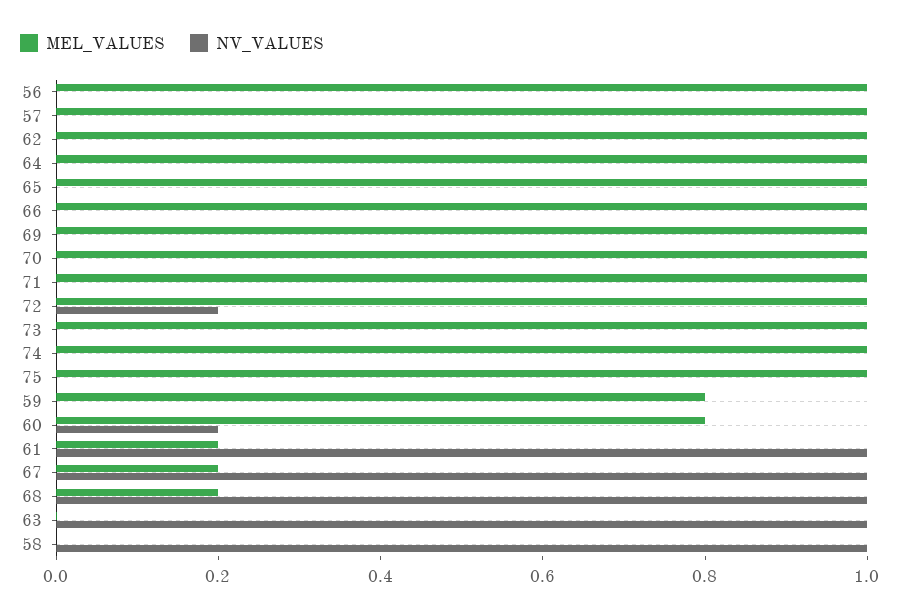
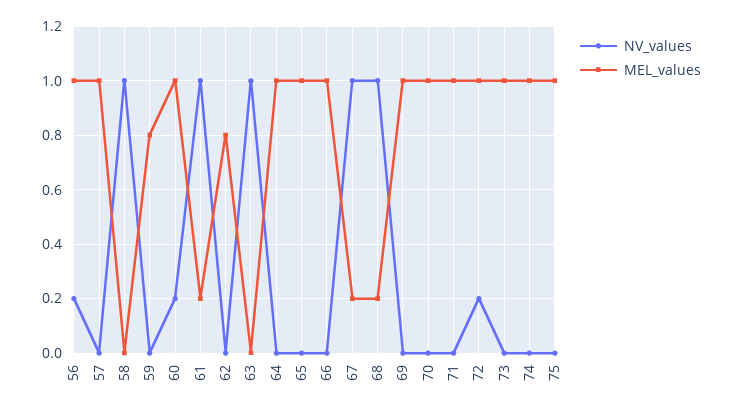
  {
    "MEL_VALUES": {
      "56": 1,
      "57": 1,
-     "62": 1,
+     "62": 0.8,
      "64": 1,
      "65": 1,
      "66": 1,
      "69": 1,
      "70": 1,
      "71": 1,
      "72": 1,
      "73": 1,
      "74": 1,
      "75": 1,
      "59": 0.8,
-     "60": 0.8,
+     "60": 1,
      "61": 0.2,
      "67": 0.2,
      "68": 0.2,
      "63": 0,
      "58": 0
    },
    "NV_VALUES": {
-     "56": 0,
+     "56": 0.2,
      "57": 0,
      "62": 0,
      "64": 0,
      "65": 0,
      "66": 0,
      "69": 0,
      "70": 0,
      "71": 0,
      "72": 0.2,
      "73": 0,
      "74": 0,
      "75": 0,
      "59": 0,
      "60": 0.2,
      "61": 1,
      "67": 1,
      "68": 1,
      "63": 1,
      "58": 1
    }
  }

